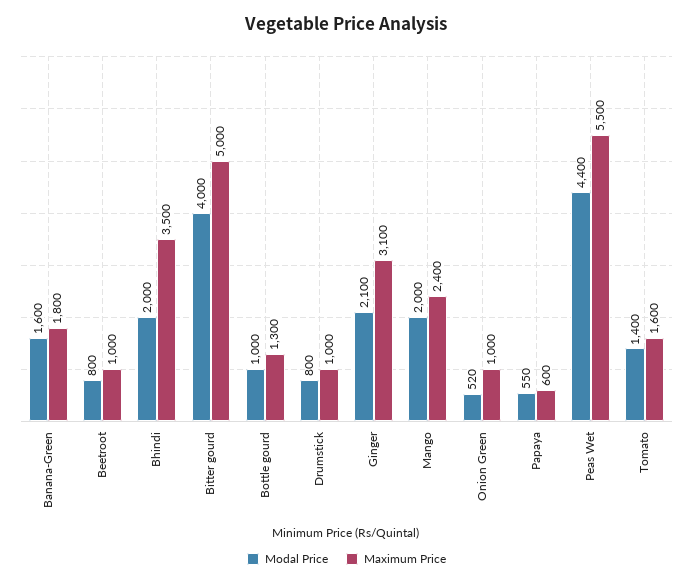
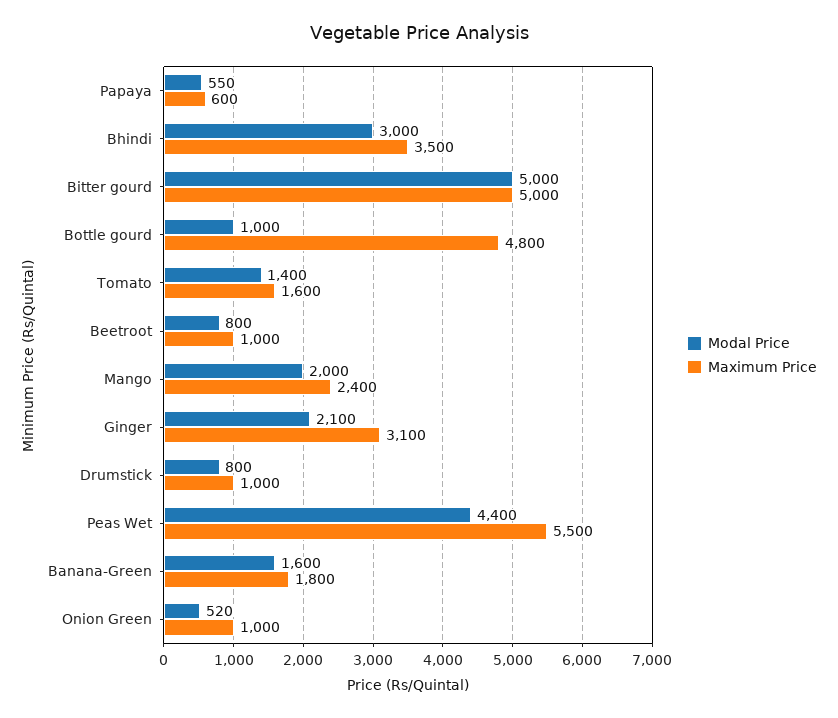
  {
    "Modal Price": {
      "Banana-Green": 1600,
      "Beetroot": 800,
-     "Bhindi": 2000,
+     "Bhindi": 3000,
-     "Bitter gourd": 4000,
+     "Bitter gourd": 5000,
      "Bottle gourd": 1000,
      "Drumstick": 800,
      "Ginger": 2100,
      "Mango": 2000,
      "Onion Green": 520,
      "Papaya": 550,
      "Peas Wet": 4400,
      "Tomato": 1400
    },
    "Maximum Price": {
      "Banana-Green": 1800,
      "Beetroot": 1000,
      "Bhindi": 3500,
      "Bitter gourd": 5000,
-     "Bottle gourd": 1300,
+     "Bottle gourd": 4800,
      "Drumstick": 1000,
      "Ginger": 3100,
      "Mango": 2400,
      "Onion Green": 1000,
      "Papaya": 600,
      "Peas Wet": 5500,
      "Tomato": 1600
    }
  }

